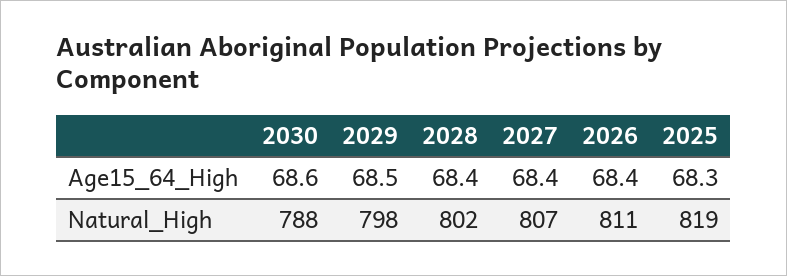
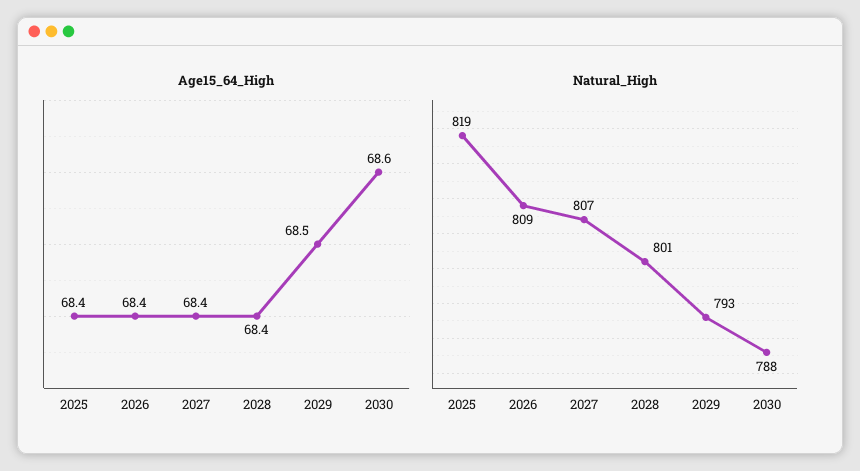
  {
    "Age15_64_High": {
      "2030": 68.6,
      "2029": 68.5,
      "2028": 68.4,
      "2027": 68.4,
      "2026": 68.4,
-     "2025": 68.3
+     "2025": 68.4
    },
    "Natural_High": {
      "2030": 788,
-     "2029": 798,
+     "2029": 793,
-     "2028": 802,
+     "2028": 801,
      "2027": 807,
-     "2026": 811,
+     "2026": 809,
      "2025": 819
    }
  }

